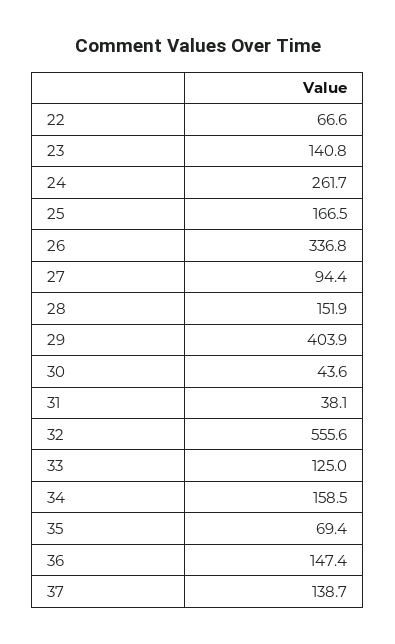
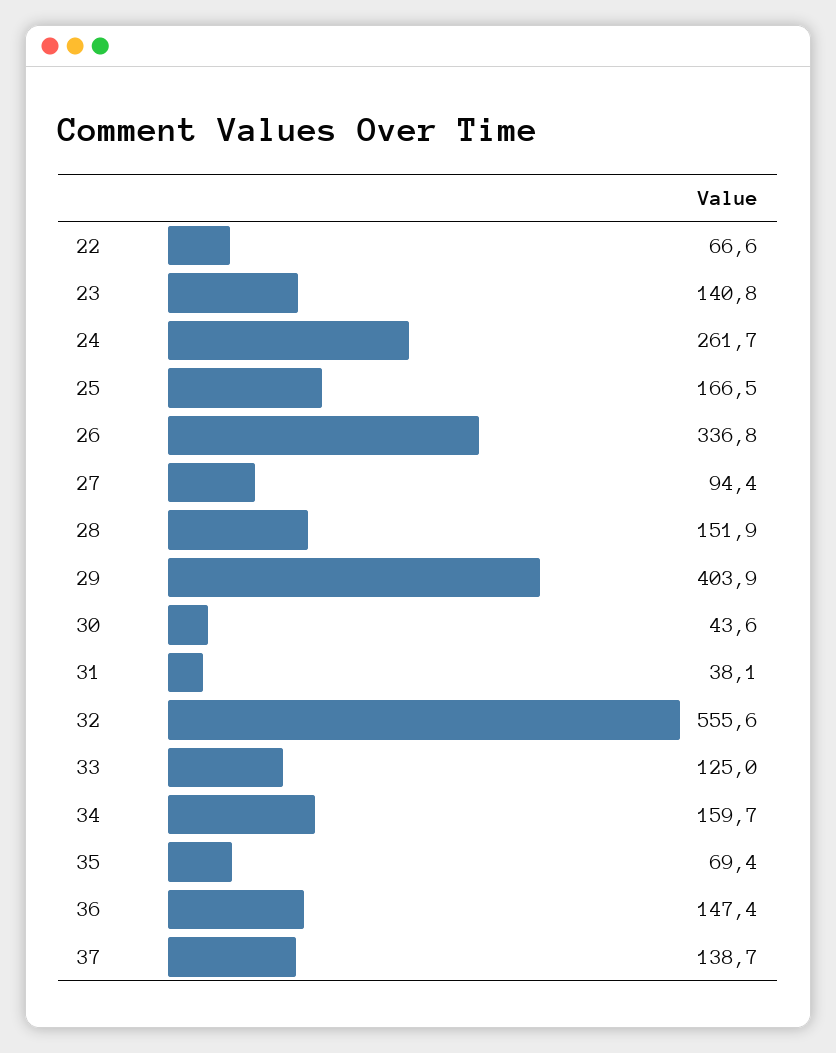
  {
    "22": 66.6,
    "23": 140.8,
    "24": 261.7,
    "25": 166.5,
    "26": 336.8,
    "27": 94.4,
    "28": 151.9,
    "29": 403.9,
    "30": 43.6,
    "31": 38.1,
    "32": 555.6,
    "33": 125,
-   "34": 158.5,
+   "34": 159.7,
    "35": 69.4,
    "36": 147.4,
    "37": 138.7
  }

